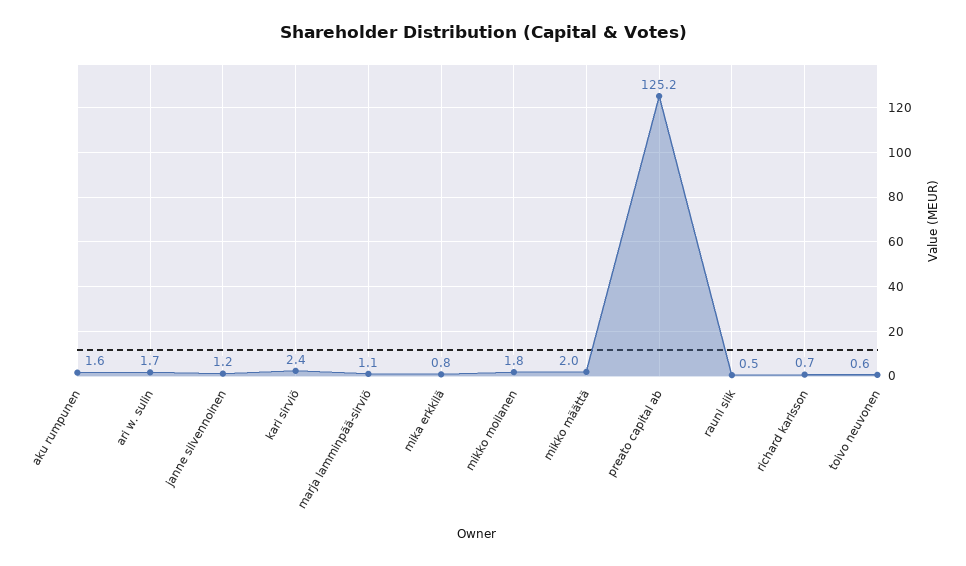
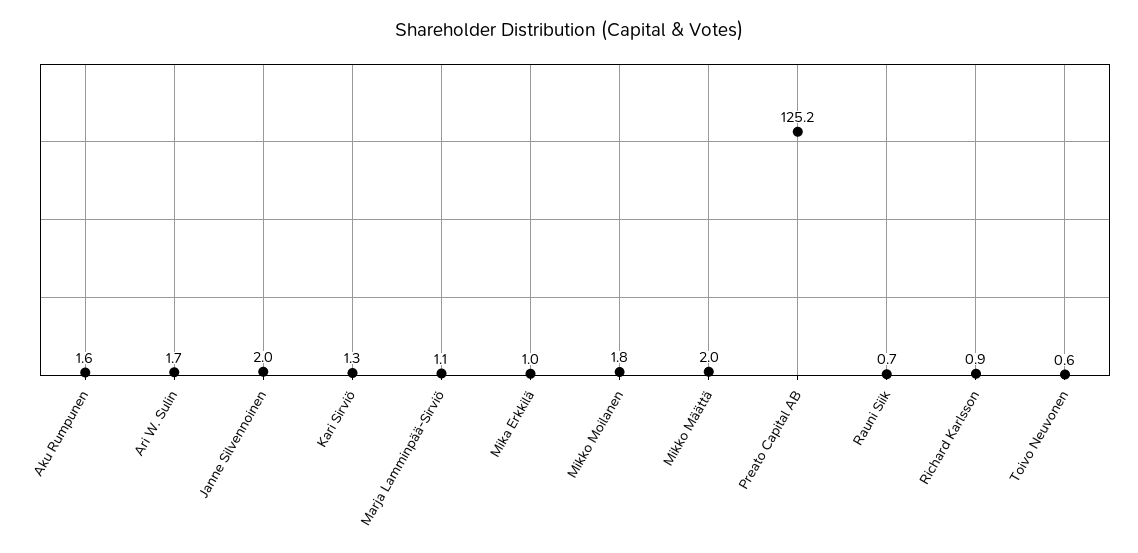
  {
    "aku rumpunen": 1.6,
    "ari w. sulin": 1.7,
-   "janne silvennoinen": 1.2,
+   "janne silvennoinen": 2,
-   "kari sirviö": 2.4,
+   "kari sirviö": 1.3,
    "marja lamminpää-sirviö": 1.1,
-   "mika erkkilä": 0.8,
+   "mika erkkilä": 1,
    "mikko moilanen": 1.8,
    "mikko määttä": 2,
    "preato capital ab": 125.2,
-   "rauni siik": 0.5,
+   "rauni siik": 0.7,
-   "richard karlsson": 0.7,
+   "richard karlsson": 0.9,
    "toivo neuvonen": 0.6
  }

